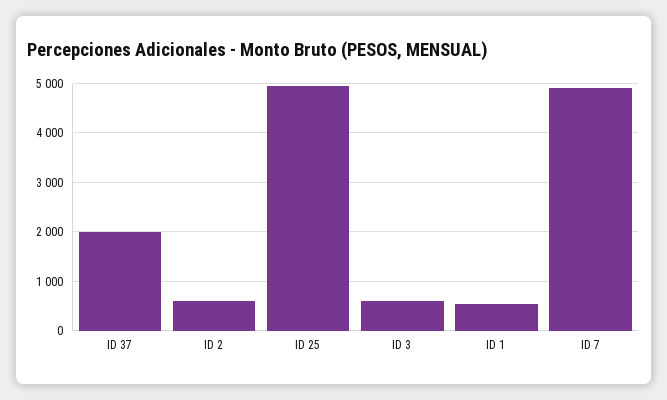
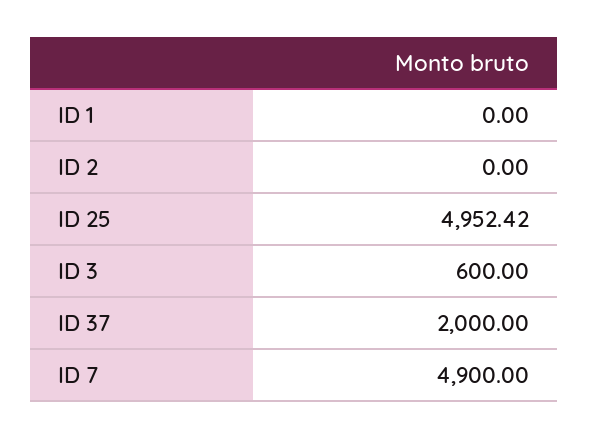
  {
    "ID 37": 2000,
-   "ID 2": 600,
+   "ID 2": 0,
    "ID 25": 4952.42,
    "ID 3": 600,
-   "ID 1": 600,
+   "ID 1": 0,
    "ID 7": 4900
  }

